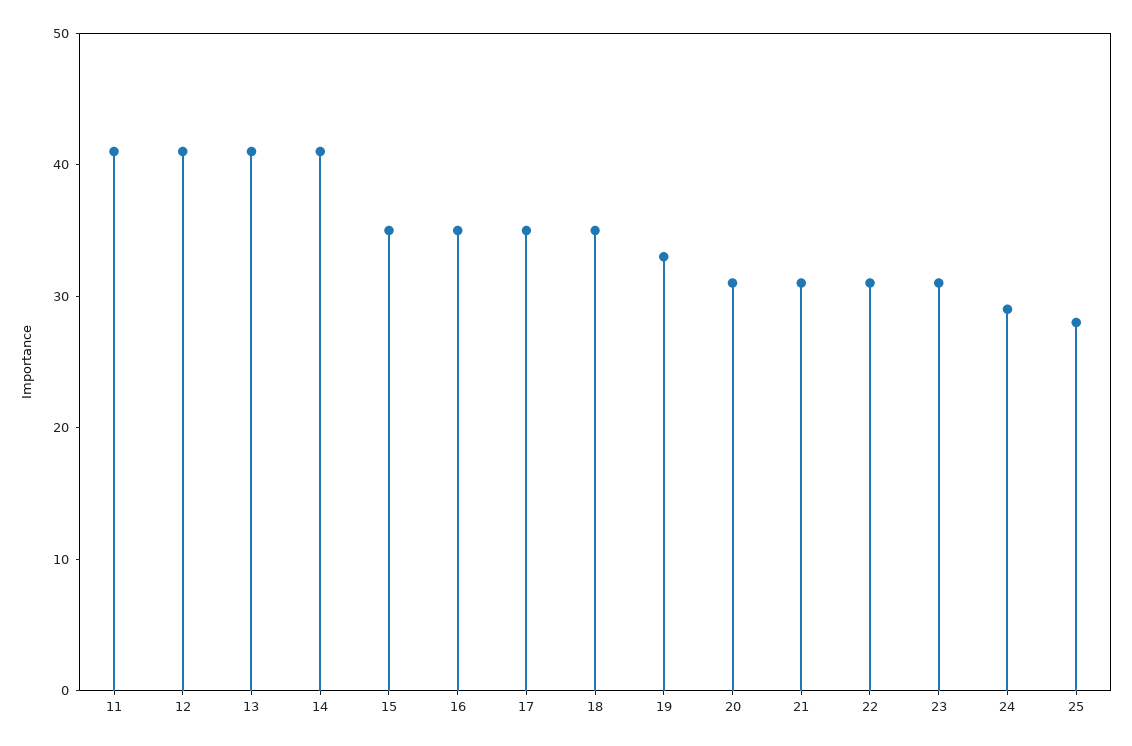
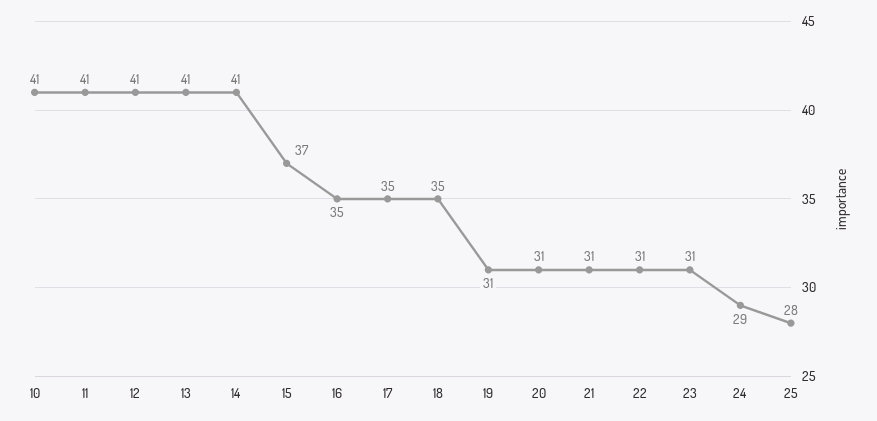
  {
    "11": 41,
    "12": 41,
    "13": 41,
    "14": 41,
-   "15": 35,
+   "15": 37,
    "16": 35,
    "17": 35,
    "18": 35,
-   "19": 33,
+   "19": 31,
    "20": 31,
    "21": 31,
    "22": 31,
    "23": 31,
    "24": 29,
-   "25": 28
+   "25": 28,
+   "10": 41
  }

